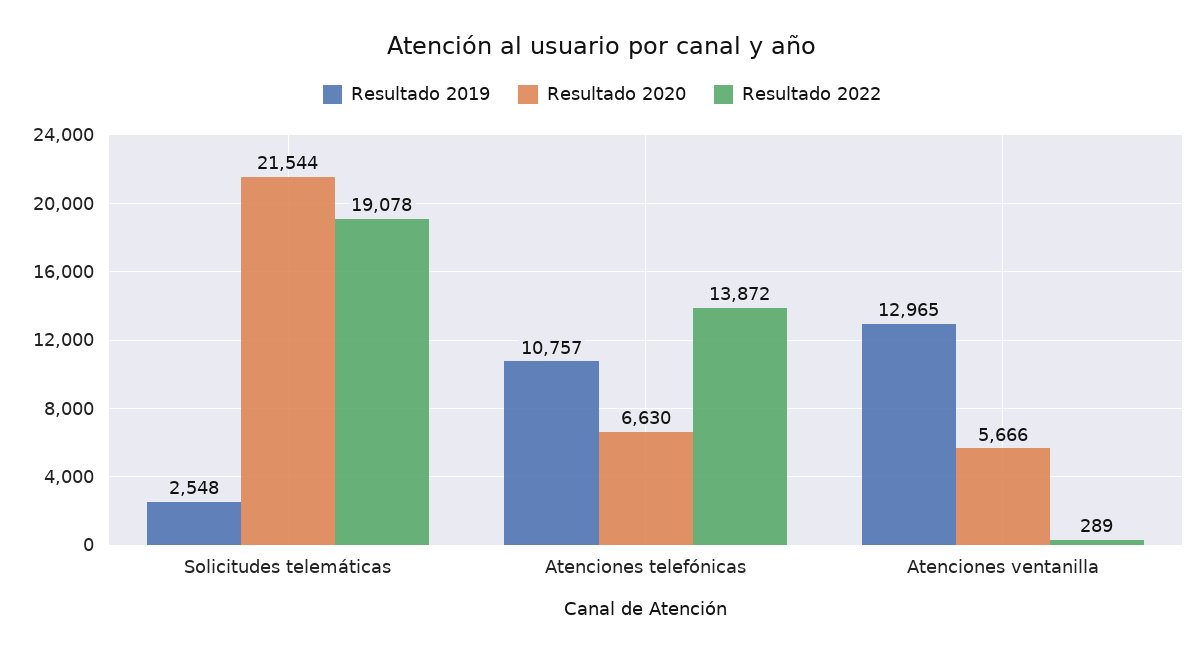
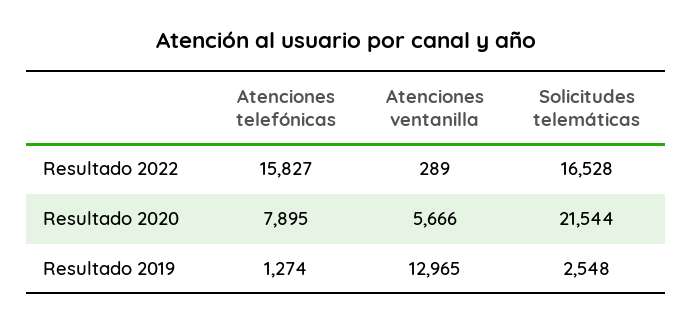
  {
    "Resultado 2019": {
      "Solicitudes telemáticas": 2548,
-     "Atenciones telefónicas": 10757,
+     "Atenciones telefónicas": 1274,
      "Atenciones ventanilla": 12965
    },
    "Resultado 2020": {
      "Solicitudes telemáticas": 21544,
-     "Atenciones telefónicas": 6630,
+     "Atenciones telefónicas": 7895,
      "Atenciones ventanilla": 5666
    },
    "Resultado 2022": {
-     "Solicitudes telemáticas": 19078,
+     "Solicitudes telemáticas": 16528,
-     "Atenciones telefónicas": 13872,
+     "Atenciones telefónicas": 15827,
      "Atenciones ventanilla": 289
    }
  }

